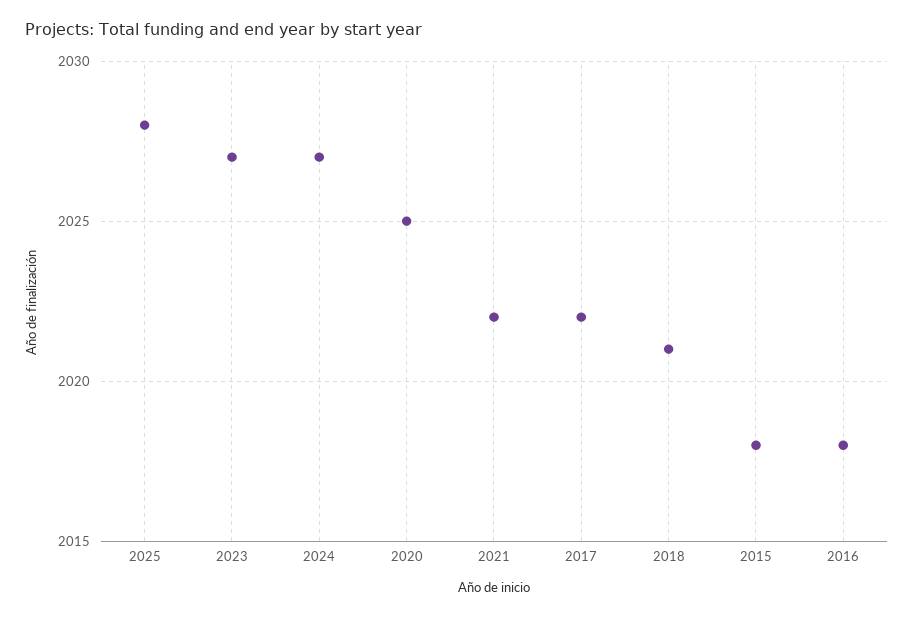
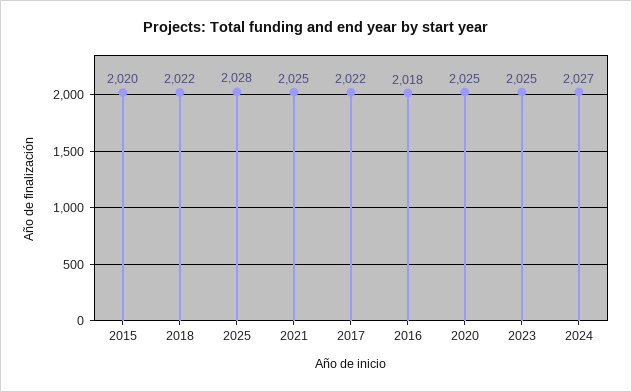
  {
    "2025": 2028,
-   "2023": 2027,
+   "2023": 2025,
    "2024": 2027,
    "2020": 2025,
-   "2021": 2022,
+   "2021": 2025,
    "2017": 2022,
-   "2018": 2021,
+   "2018": 2022,
-   "2015": 2018,
+   "2015": 2020,
    "2016": 2018
  }

